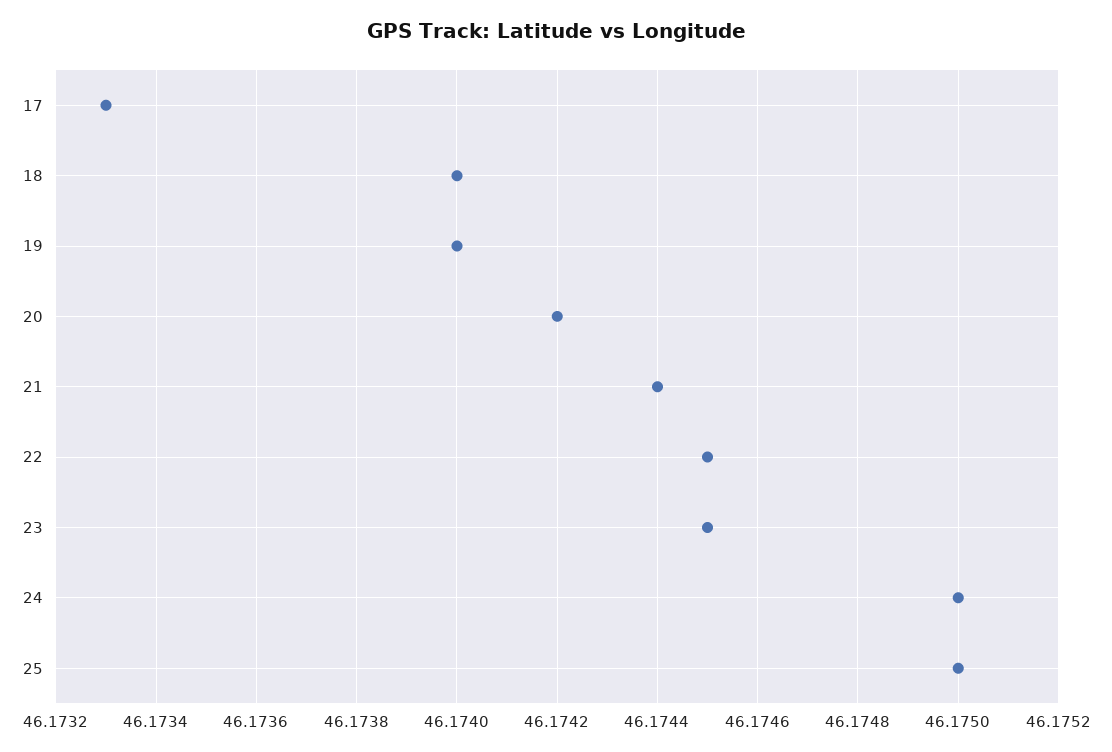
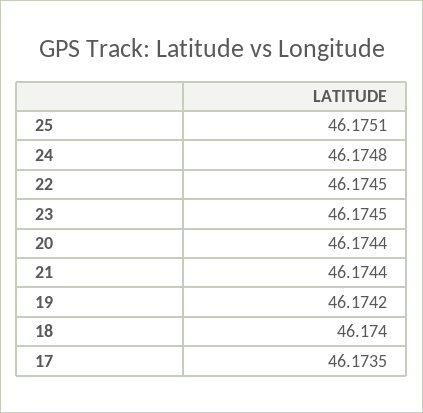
  {
-   "17": 46.1733,
+   "17": 46.1735,
    "18": 46.174,
-   "19": 46.174,
+   "19": 46.1742,
-   "20": 46.1742,
+   "20": 46.1744,
    "21": 46.1744,
    "22": 46.1745,
    "23": 46.1745,
-   "24": 46.175,
+   "24": 46.1748,
-   "25": 46.175
+   "25": 46.1751
  }

